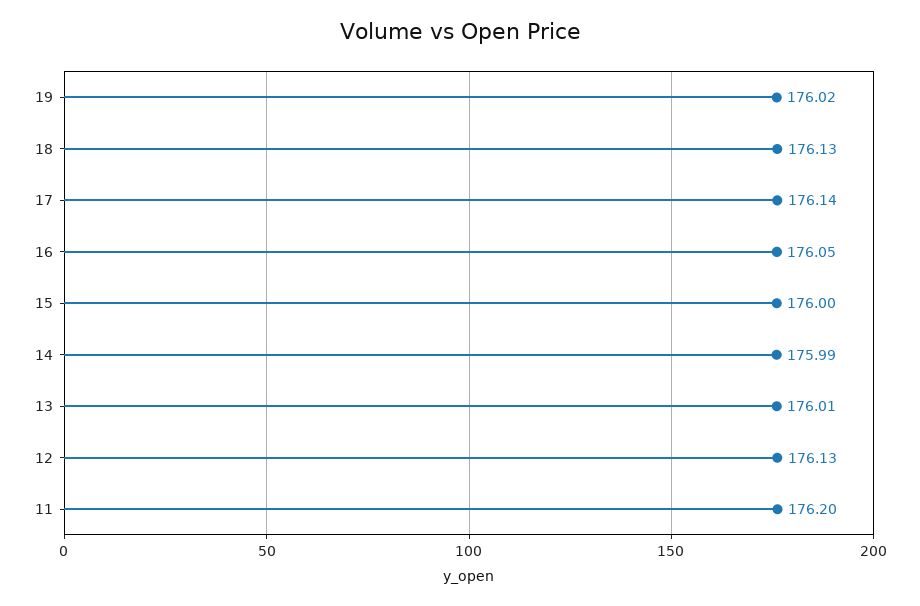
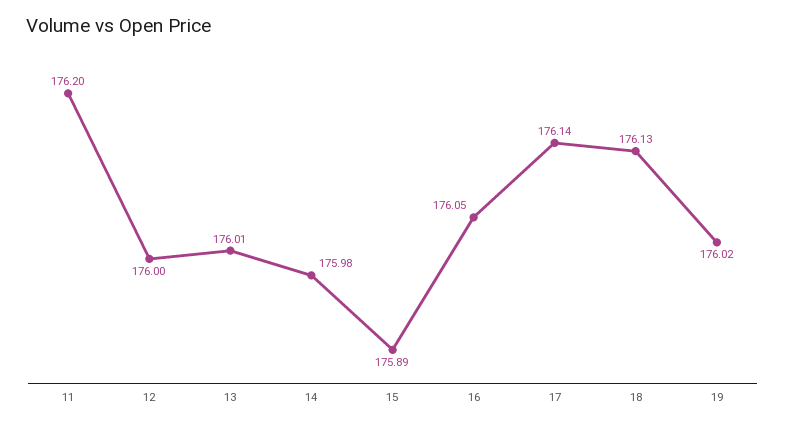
  {
    "19": 176.02,
    "18": 176.13,
    "17": 176.14,
    "16": 176.05,
-   "15": 176,
+   "15": 175.89,
-   "14": 175.99,
+   "14": 175.98,
    "13": 176.01,
-   "12": 176.13,
+   "12": 176,
    "11": 176.2
  }

